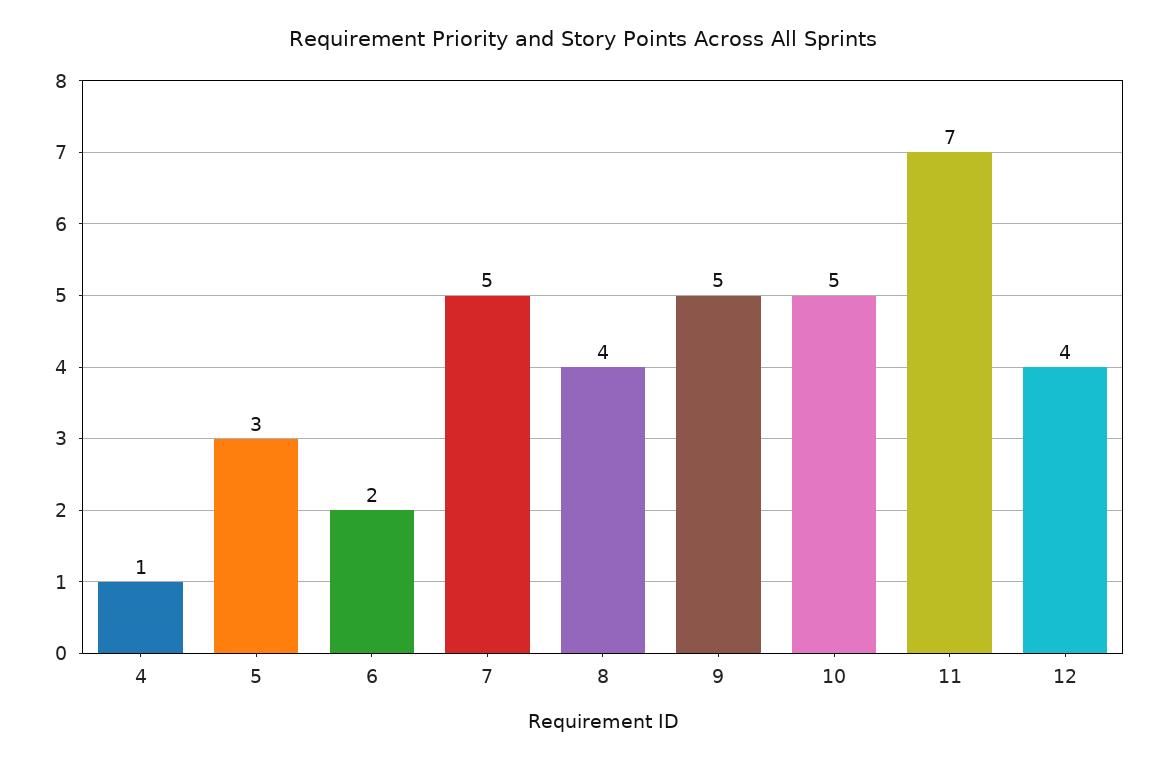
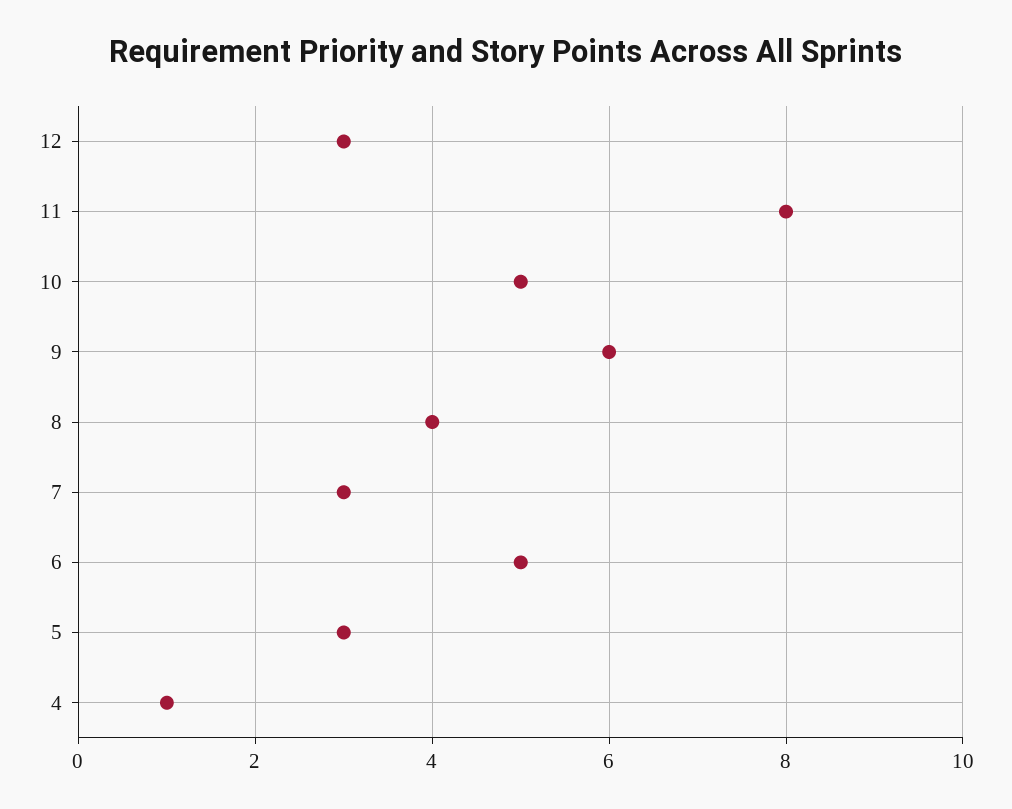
  {
    "4": 1,
    "5": 3,
-   "6": 2,
+   "6": 5,
-   "7": 5,
+   "7": 3,
    "8": 4,
-   "9": 5,
+   "9": 6,
    "10": 5,
-   "11": 7,
+   "11": 8,
-   "12": 4
+   "12": 3
  }

